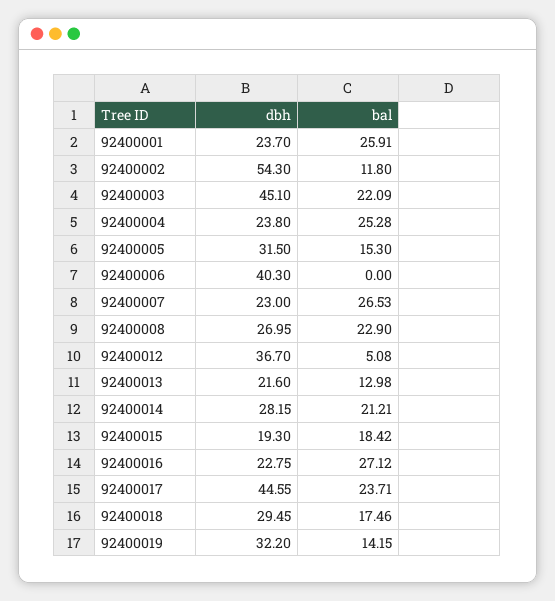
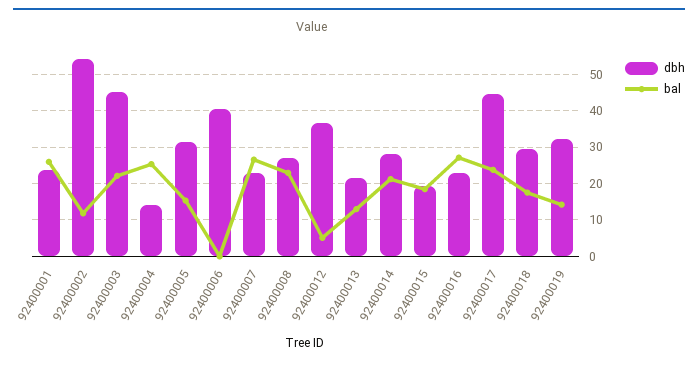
  {
    "dbh": {
      "92400001": 23.7,
      "92400002": 54.3,
      "92400003": 45.1,
-     "92400004": 23.8,
+     "92400004": 14,
      "92400005": 31.5,
      "92400006": 40.3,
      "92400007": 23,
      "92400008": 26.95,
      "92400012": 36.7,
      "92400013": 21.6,
      "92400014": 28.15,
      "92400015": 19.3,
      "92400016": 22.75,
      "92400017": 44.55,
      "92400018": 29.45,
      "92400019": 32.2
    },
    "bal": {
      "92400001": 25.91,
      "92400002": 11.8,
      "92400003": 22.09,
      "92400004": 25.28,
      "92400005": 15.3,
      "92400006": 0,
      "92400007": 26.53,
      "92400008": 22.9,
      "92400012": 5.08,
      "92400013": 12.98,
      "92400014": 21.21,
      "92400015": 18.42,
      "92400016": 27.12,
      "92400017": 23.71,
      "92400018": 17.46,
      "92400019": 14.15
    }
  }

